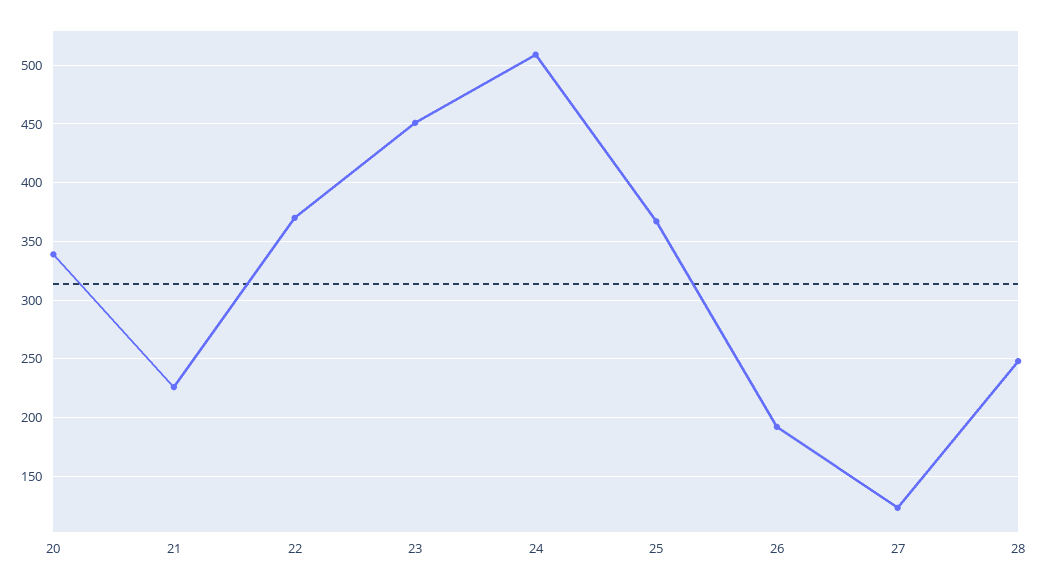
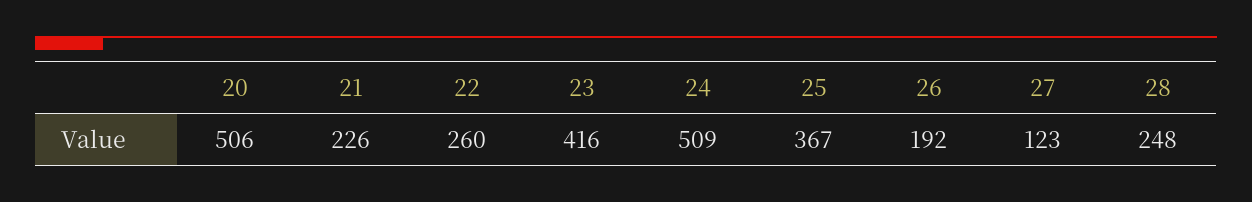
  {
-   "20": 340,
+   "20": 506,
    "21": 226,
-   "22": 370,
+   "22": 260,
-   "23": 450,
+   "23": 416,
    "24": 509,
    "25": 367,
    "26": 192,
    "27": 123,
    "28": 248
  }

